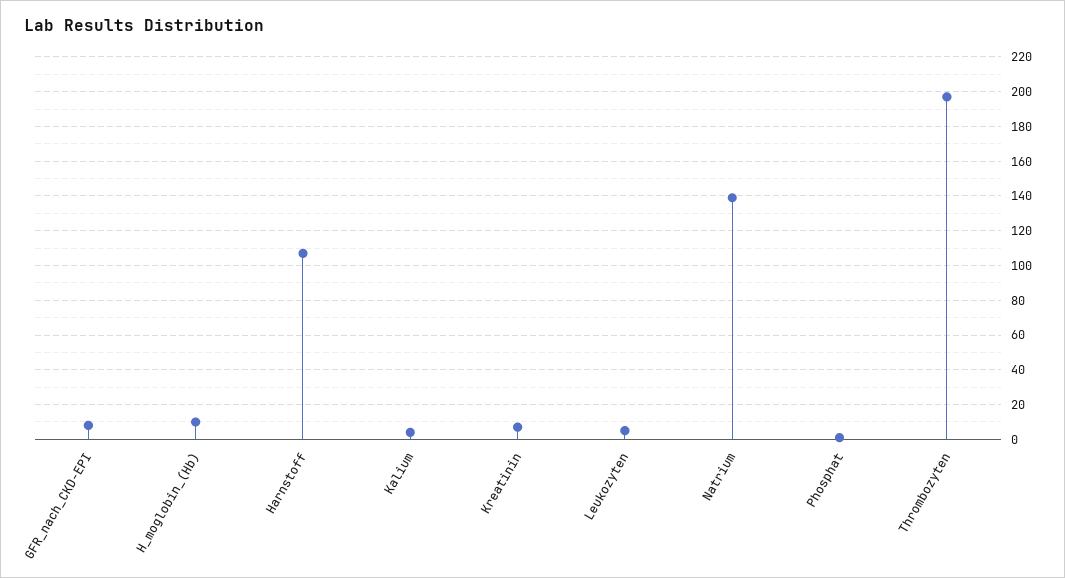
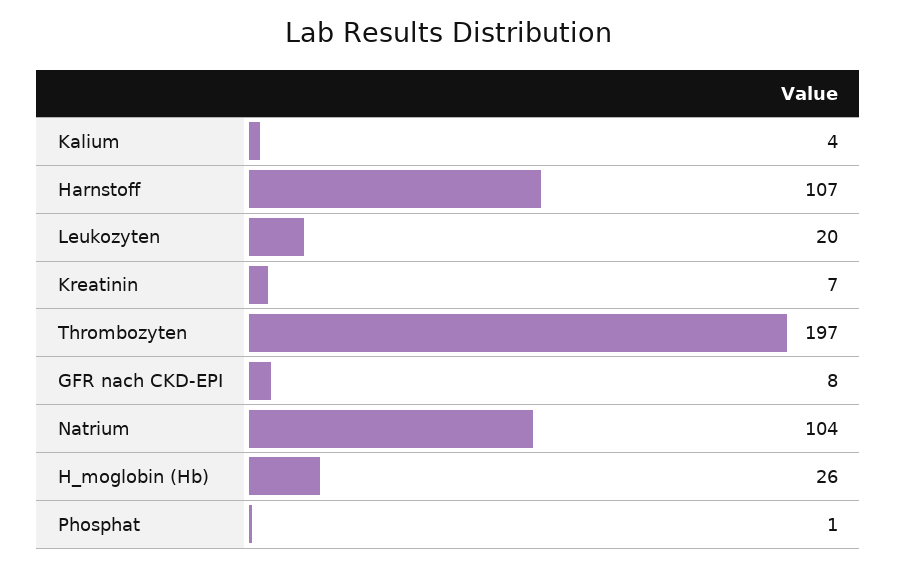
  {
    "GFR_nach_CKD-EPI": 8,
-   "H_moglobin_(Hb)": 10,
+   "H_moglobin_(Hb)": 26,
    "Harnstoff": 107,
    "Kalium": 4,
    "Kreatinin": 7,
-   "Leukozyten": 5,
+   "Leukozyten": 20,
-   "Natrium": 140,
+   "Natrium": 104,
    "Phosphat": 1,
    "Thrombozyten": 197
  }

